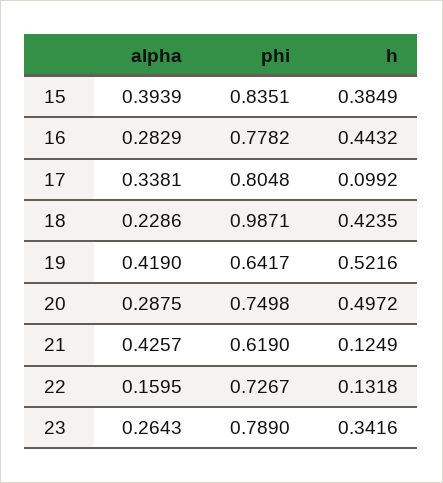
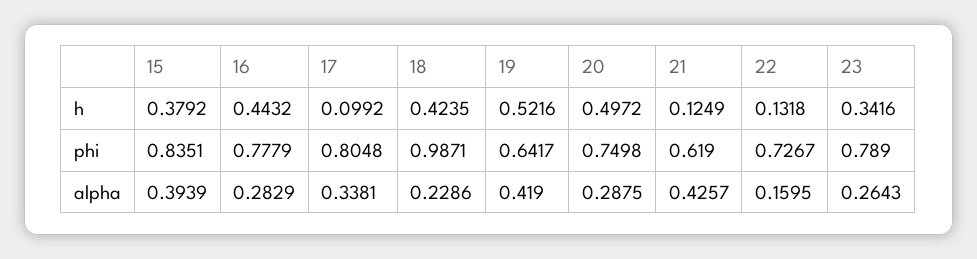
  {
    "alpha": {
      "15": 0.3939,
      "16": 0.2829,
      "17": 0.3381,
      "18": 0.2286,
      "19": 0.419,
      "20": 0.2875,
      "21": 0.4257,
      "22": 0.1595,
      "23": 0.2643
    },
    "phi": {
      "15": 0.8351,
-     "16": 0.7782,
+     "16": 0.7779,
      "17": 0.8048,
      "18": 0.9871,
      "19": 0.6417,
      "20": 0.7498,
      "21": 0.619,
      "22": 0.7267,
      "23": 0.789
    },
    "h": {
-     "15": 0.3849,
+     "15": 0.3792,
      "16": 0.4432,
      "17": 0.0992,
      "18": 0.4235,
      "19": 0.5216,
      "20": 0.4972,
      "21": 0.1249,
      "22": 0.1318,
      "23": 0.3416
    }
  }

